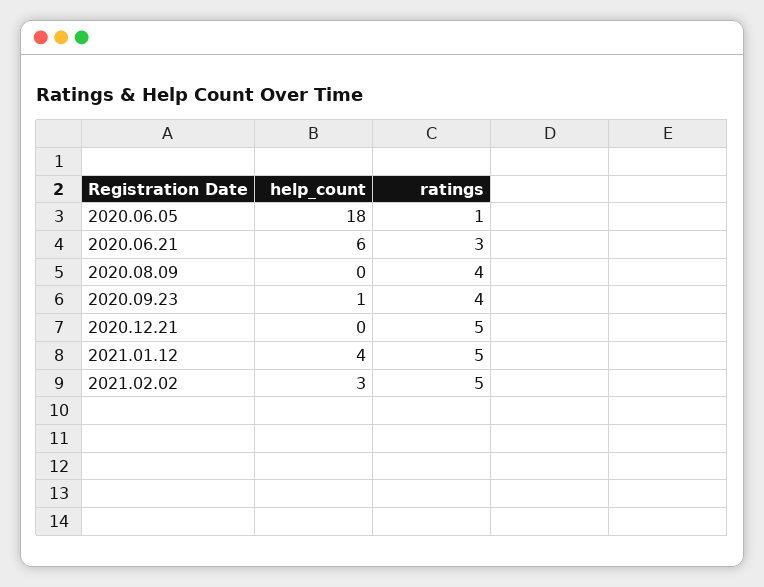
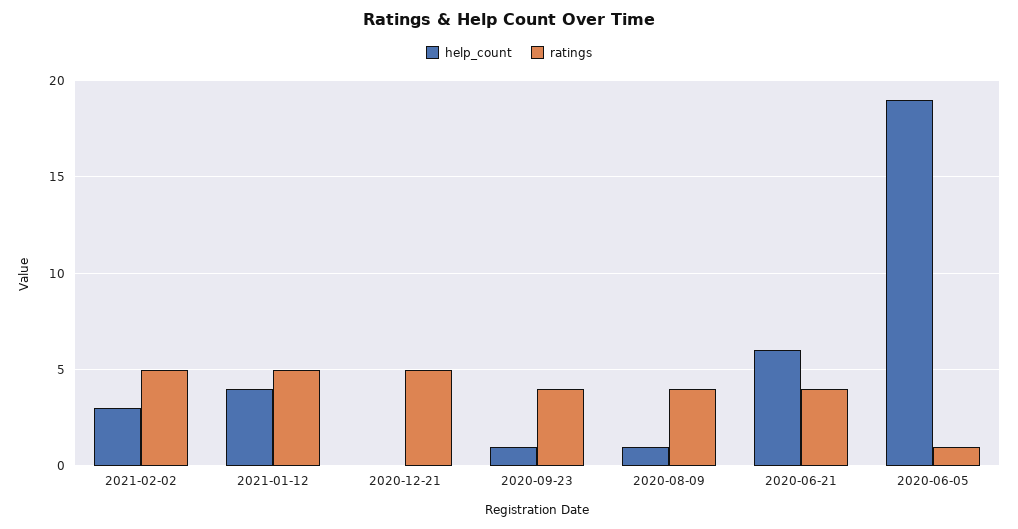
  {
    "help_count": {
-     "2020.06.05": 18,
+     "2020.06.05": 19,
      "2020.06.21": 6,
-     "2020.08.09": 0,
+     "2020.08.09": 1,
      "2020.09.23": 1,
      "2020.12.21": 0,
      "2021.01.12": 4,
      "2021.02.02": 3
    },
    "ratings": {
      "2020.06.05": 1,
-     "2020.06.21": 3,
+     "2020.06.21": 4,
      "2020.08.09": 4,
      "2020.09.23": 4,
      "2020.12.21": 5,
      "2021.01.12": 5,
      "2021.02.02": 5
    }
  }

